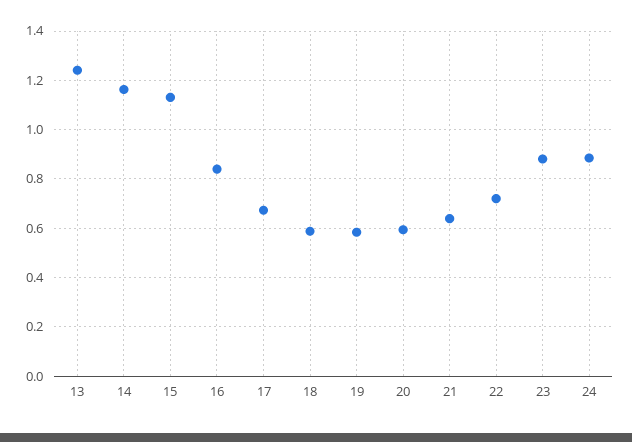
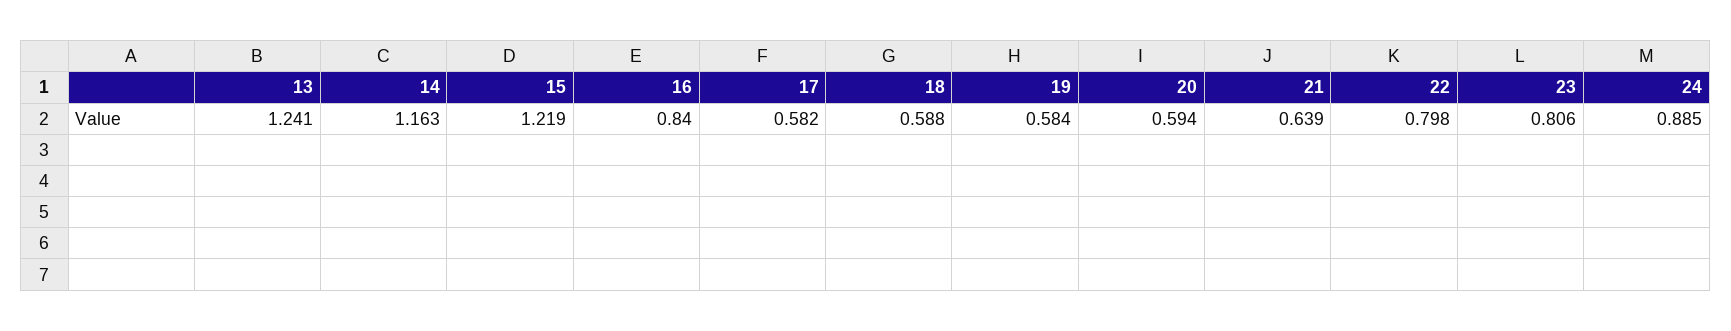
  {
    "13": 1.241,
    "14": 1.163,
-   "15": 1.125,
+   "15": 1.219,
    "16": 0.84,
-   "17": 0.675,
+   "17": 0.582,
    "18": 0.588,
    "19": 0.584,
    "20": 0.594,
    "21": 0.639,
-   "22": 0.725,
+   "22": 0.798,
-   "23": 0.875,
+   "23": 0.806,
    "24": 0.885
  }

